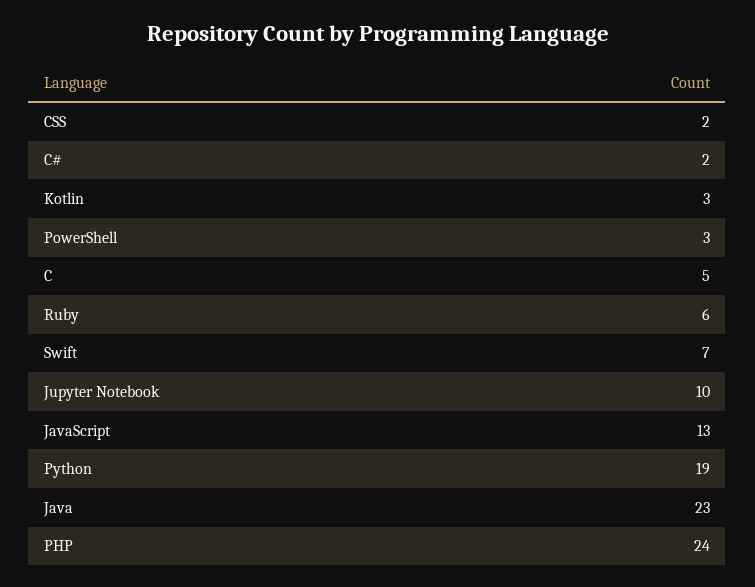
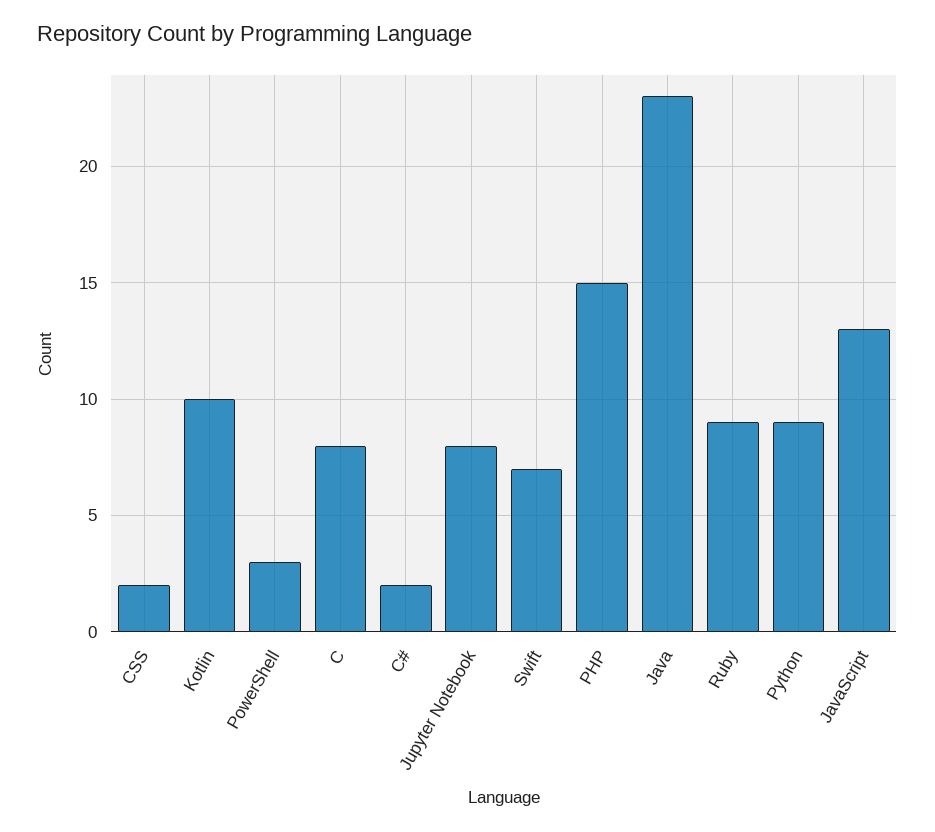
  {
    "CSS": 2,
    "C#": 2,
-   "Kotlin": 3,
+   "Kotlin": 10,
    "PowerShell": 3,
-   "C": 5,
+   "C": 8,
-   "Ruby": 6,
+   "Ruby": 9,
    "Swift": 7,
-   "Jupyter Notebook": 10,
+   "Jupyter Notebook": 8,
    "JavaScript": 13,
-   "Python": 19,
+   "Python": 9,
    "Java": 23,
-   "PHP": 24
+   "PHP": 15
  }

